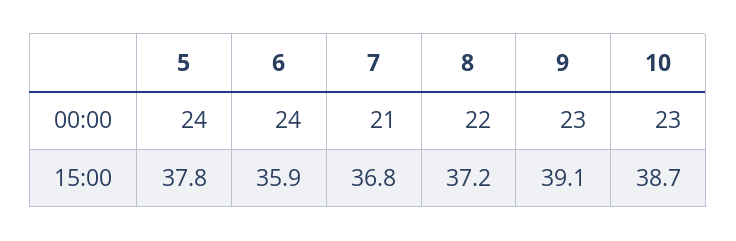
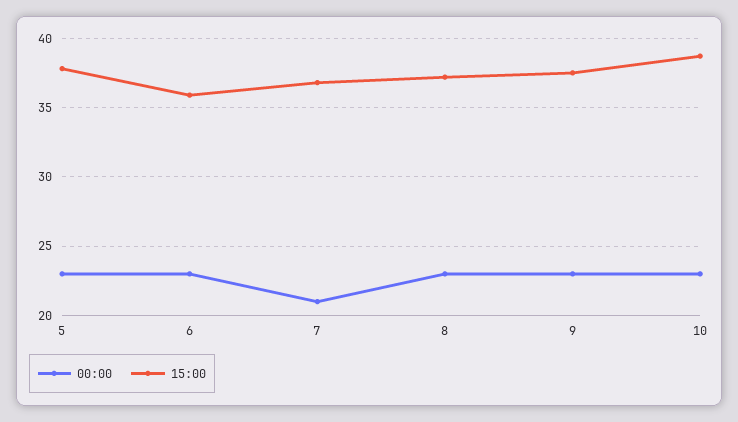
  {
    "00:00": {
-     "5": 24,
+     "5": 23,
-     "6": 24,
+     "6": 23,
      "7": 21,
-     "8": 22,
+     "8": 23,
      "9": 23,
      "10": 23
    },
    "15:00": {
      "5": 37.8,
      "6": 35.9,
      "7": 36.8,
      "8": 37.2,
-     "9": 39.1,
+     "9": 37.5,
      "10": 38.7
    }
  }

